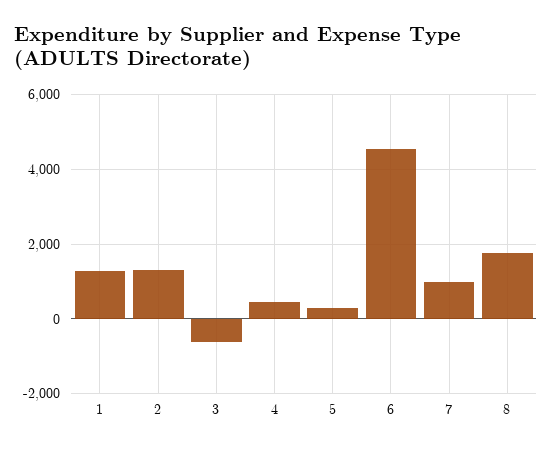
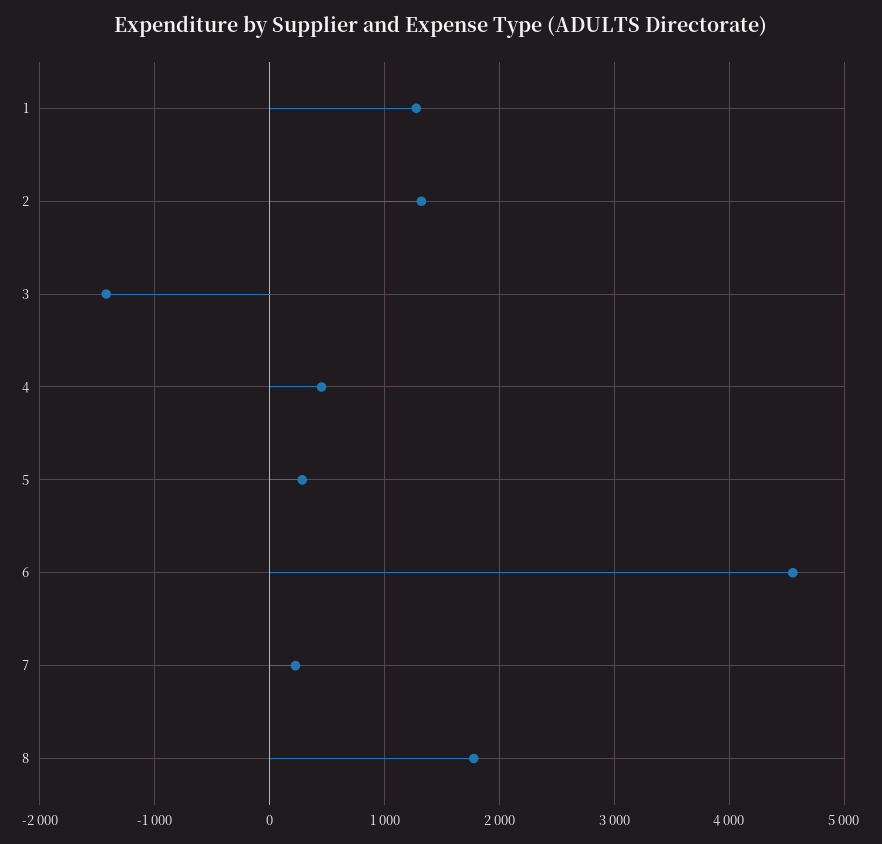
  {
    "1": 1300,
    "2": 1300,
-   "3": -600,
+   "3": -1400,
    "4": 500,
    "5": 300,
    "6": 4600,
-   "7": 1000,
+   "7": 200,
    "8": 1800
  }

